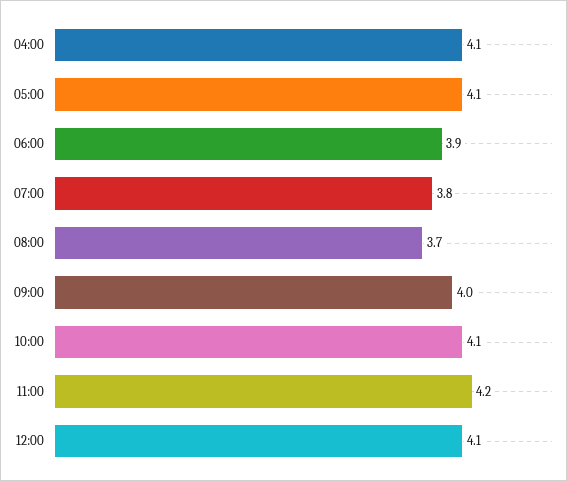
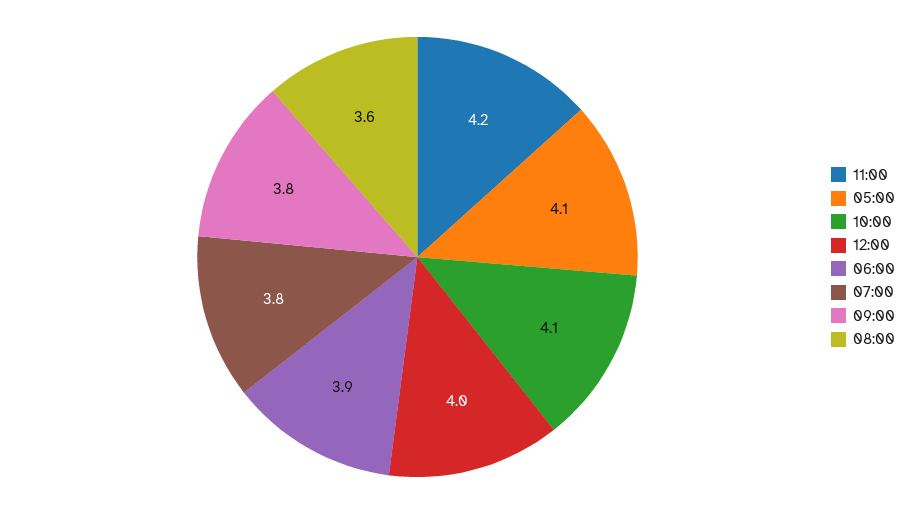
  {
-   "04:00": 4.1,
    "05:00": 4.1,
    "06:00": 3.9,
    "07:00": 3.8,
-   "08:00": 3.7,
+   "08:00": 3.6,
-   "09:00": 4,
+   "09:00": 3.8,
    "10:00": 4.1,
    "11:00": 4.2,
-   "12:00": 4.1
+   "12:00": 4
  }

